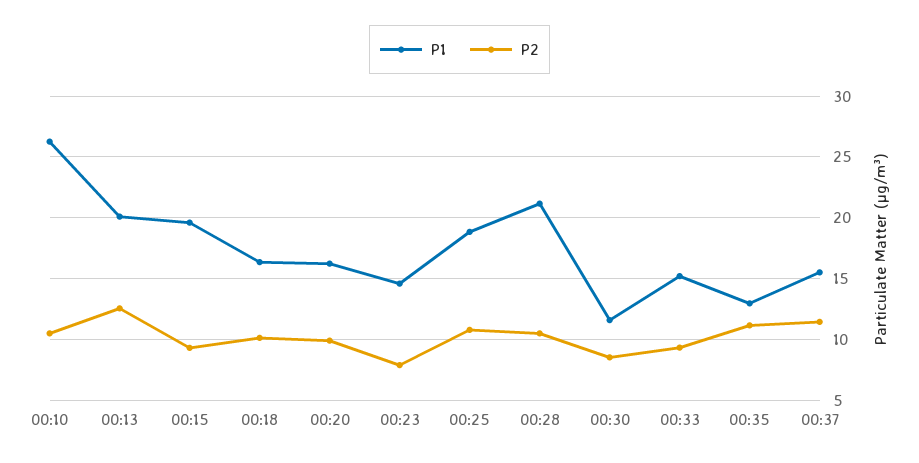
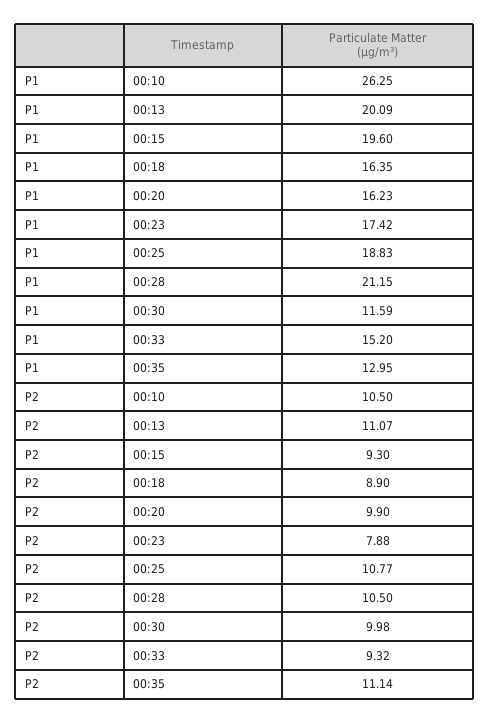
  {
    "P1": {
      "00:10": 26.25,
      "00:13": 20.09,
      "00:15": 19.6,
      "00:18": 16.35,
      "00:20": 16.23,
-     "00:23": 14.5,
+     "00:23": 17.42,
      "00:25": 18.83,
      "00:28": 21.15,
      "00:30": 11.59,
      "00:33": 15.2,
-     "00:35": 12.95,
+     "00:35": 12.95
-     "00:37": 15.5
    },
    "P2": {
      "00:10": 10.5,
-     "00:13": 12.5,
+     "00:13": 11.07,
      "00:15": 9.3,
-     "00:18": 10,
+     "00:18": 8.9,
      "00:20": 9.9,
      "00:23": 7.88,
      "00:25": 10.77,
      "00:28": 10.5,
-     "00:30": 8.5,
+     "00:30": 9.98,
      "00:33": 9.32,
-     "00:35": 11.14,
+     "00:35": 11.14
-     "00:37": 11.5
    }
  }

